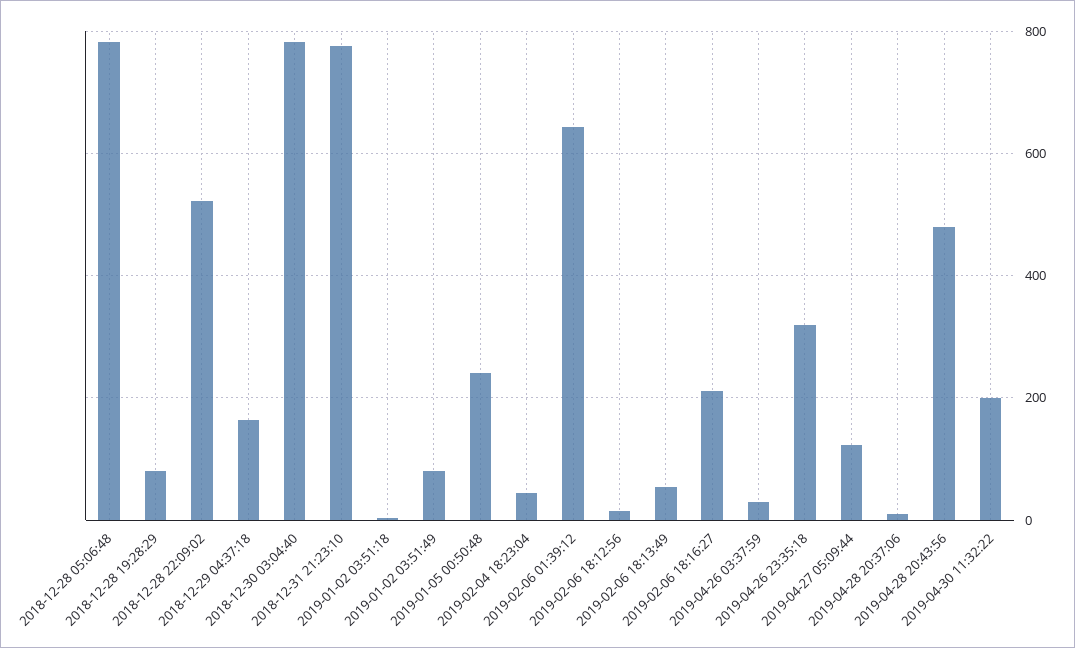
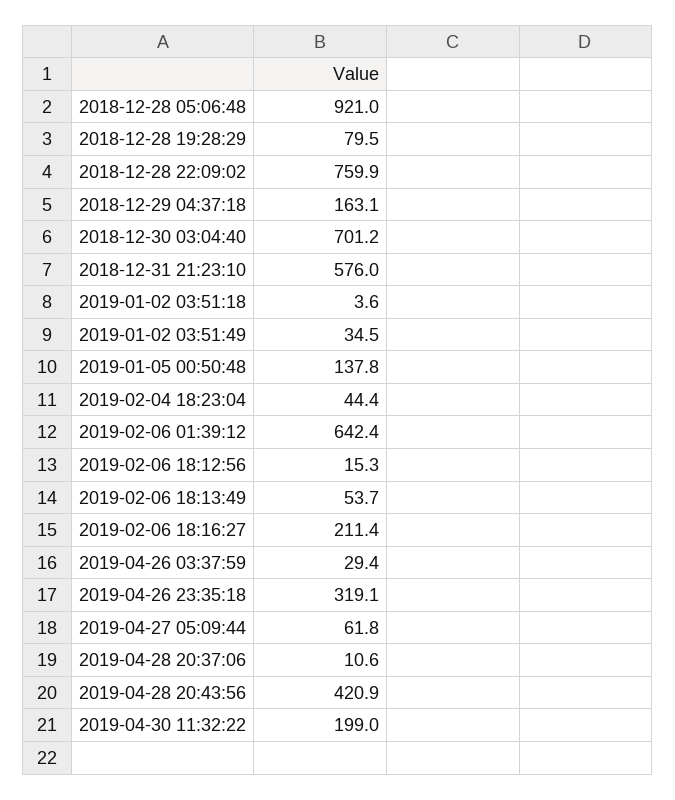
  {
-   "2018-12-28 05:06:48": 780,
+   "2018-12-28 05:06:48": 921,
    "2018-12-28 19:28:29": 79.5,
-   "2018-12-28 22:09:02": 520,
+   "2018-12-28 22:09:02": 759.9,
    "2018-12-29 04:37:18": 163.1,
-   "2018-12-30 03:04:40": 780,
+   "2018-12-30 03:04:40": 701.2,
-   "2018-12-31 21:23:10": 780,
+   "2018-12-31 21:23:10": 576,
    "2019-01-02 03:51:18": 3.6,
-   "2019-01-02 03:51:49": 80,
+   "2019-01-02 03:51:49": 34.5,
-   "2019-01-05 00:50:48": 240,
+   "2019-01-05 00:50:48": 137.8,
    "2019-02-04 18:23:04": 44.4,
    "2019-02-06 01:39:12": 642.4,
    "2019-02-06 18:12:56": 15.3,
    "2019-02-06 18:13:49": 53.7,
    "2019-02-06 18:16:27": 211.4,
    "2019-04-26 03:37:59": 29.4,
    "2019-04-26 23:35:18": 319.1,
-   "2019-04-27 05:09:44": 120,
+   "2019-04-27 05:09:44": 61.8,
    "2019-04-28 20:37:06": 10.6,
-   "2019-04-28 20:43:56": 480,
+   "2019-04-28 20:43:56": 420.9,
    "2019-04-30 11:32:22": 199
  }

